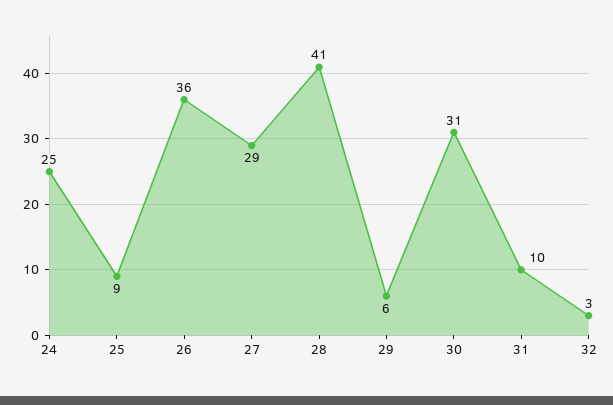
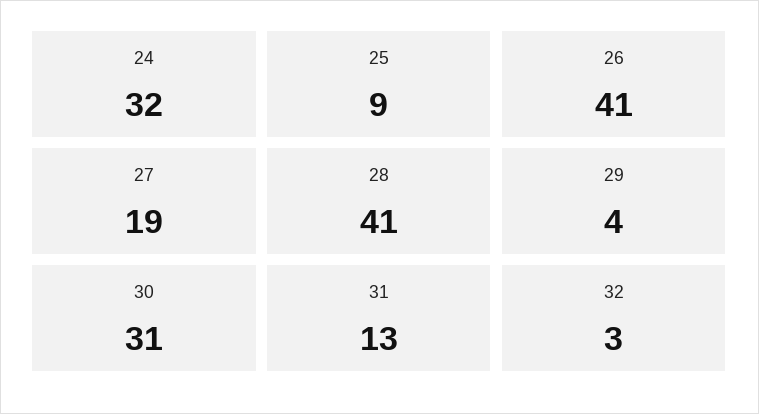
  {
-   "24": 25,
+   "24": 32,
    "25": 9,
-   "26": 36,
+   "26": 41,
-   "27": 29,
+   "27": 19,
    "28": 41,
-   "29": 6,
+   "29": 4,
    "30": 31,
-   "31": 10,
+   "31": 13,
    "32": 3
  }

